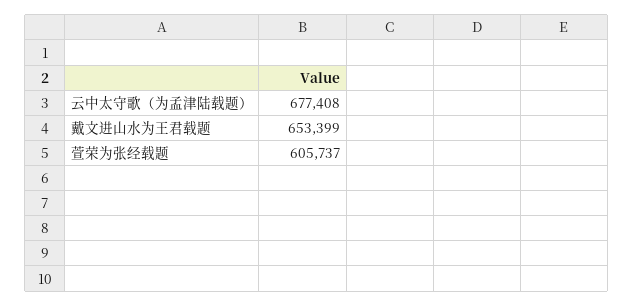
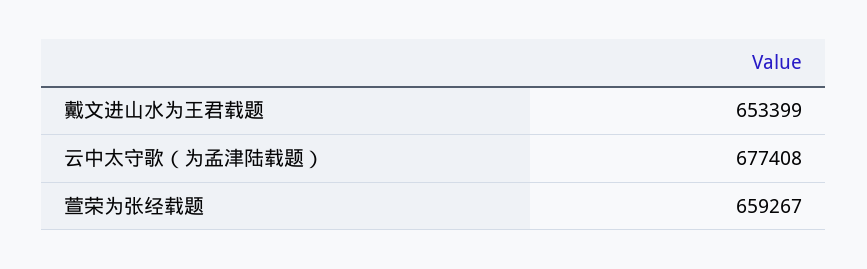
  {
    "云中太守歌（为孟津陆载题）": 677408,
    "戴文进山水为王君载题": 653399,
-   "萱荣为张经载题": 605737
+   "萱荣为张经载题": 659267
  }

